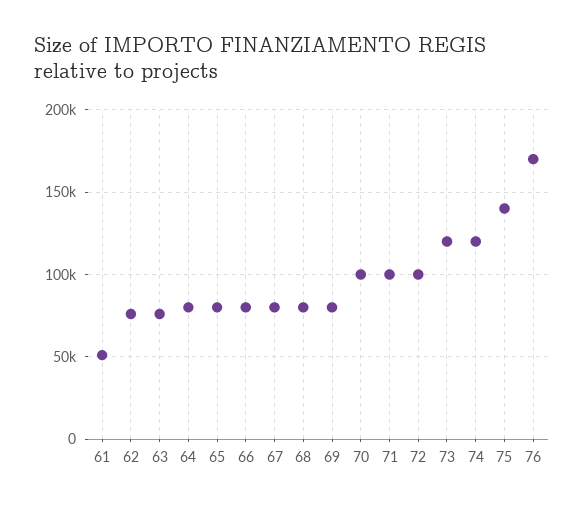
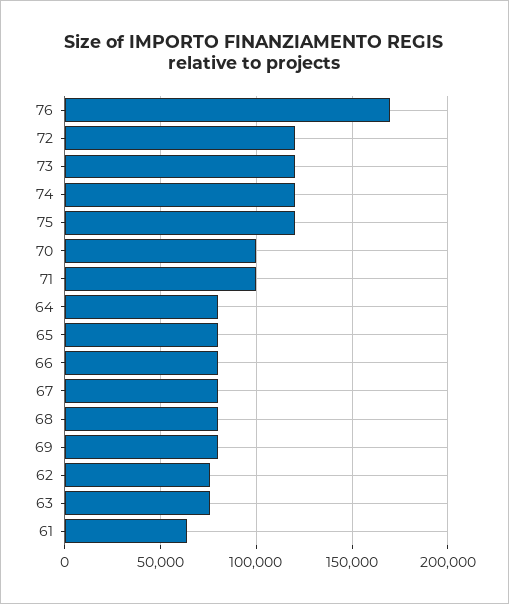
  {
-   "61": 50000,
+   "61": 65000,
    "62": 75000,
    "63": 75000,
    "64": 80000,
    "65": 80000,
    "66": 80000,
    "67": 80000,
    "68": 80000,
    "69": 80000,
    "70": 100000,
    "71": 100000,
-   "72": 100000,
+   "72": 120000,
    "73": 120000,
    "74": 120000,
-   "75": 140000,
+   "75": 120000,
    "76": 170000
  }

